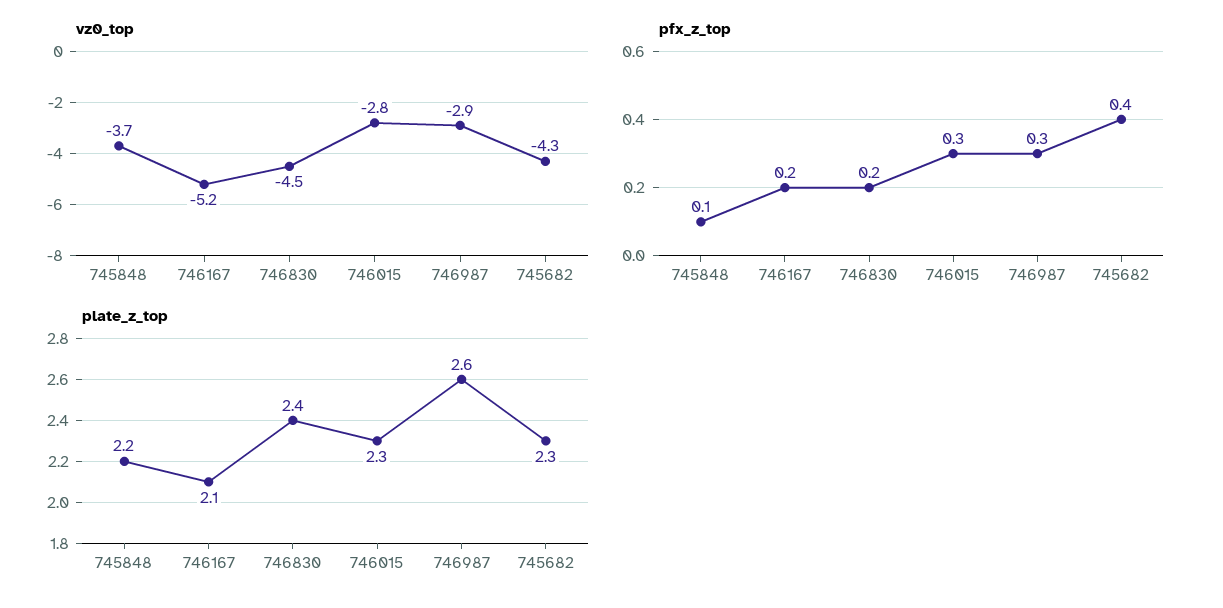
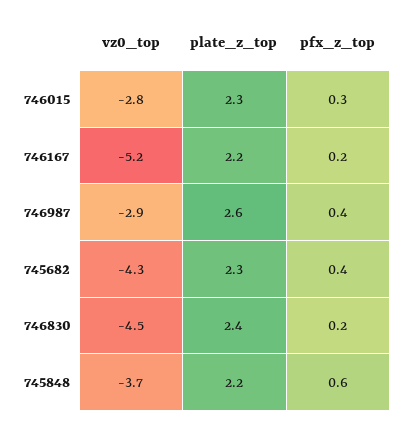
  {
    "vz0_top": {
      "745848": -3.7,
      "746167": -5.2,
      "746830": -4.5,
      "746015": -2.8,
      "746987": -2.9,
      "745682": -4.3
    },
    "pfx_z_top": {
-     "745848": 0.1,
+     "745848": 0.6,
      "746167": 0.2,
      "746830": 0.2,
      "746015": 0.3,
-     "746987": 0.3,
+     "746987": 0.4,
      "745682": 0.4
    },
    "plate_z_top": {
      "745848": 2.2,
-     "746167": 2.1,
+     "746167": 2.2,
      "746830": 2.4,
      "746015": 2.3,
      "746987": 2.6,
      "745682": 2.3
    }
  }

